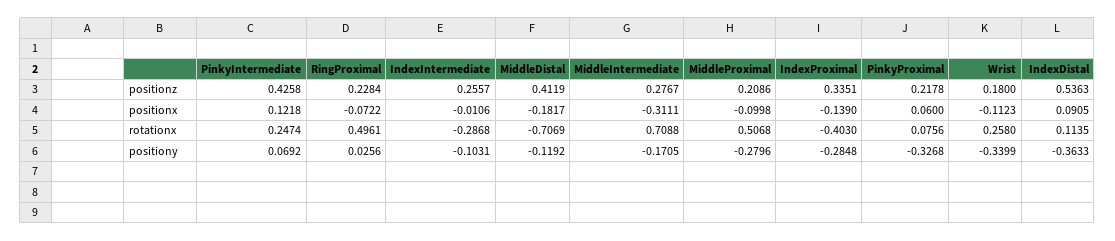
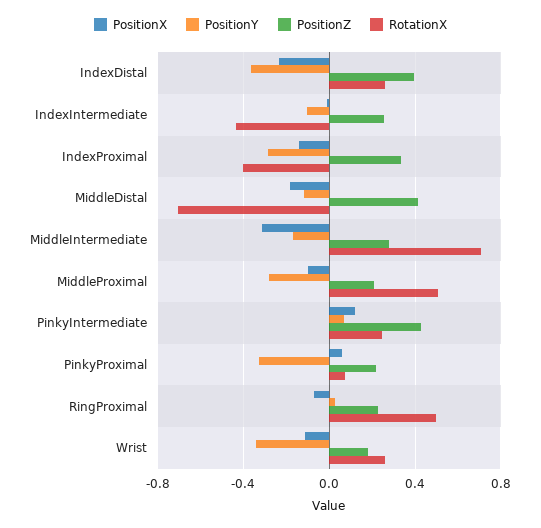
  {
    "positionz": {
      "PinkyIntermediate": 0.4258,
      "RingProximal": 0.2284,
      "IndexIntermediate": 0.2557,
      "MiddleDistal": 0.4119,
      "MiddleIntermediate": 0.2767,
      "MiddleProximal": 0.2086,
      "IndexProximal": 0.3351,
      "PinkyProximal": 0.2178,
      "Wrist": 0.18,
-     "IndexDistal": 0.5363
+     "IndexDistal": 0.4
    },
    "positionx": {
      "PinkyIntermediate": 0.1218,
      "RingProximal": -0.0722,
      "IndexIntermediate": -0.0106,
      "MiddleDistal": -0.1817,
      "MiddleIntermediate": -0.3111,
      "MiddleProximal": -0.0998,
      "IndexProximal": -0.139,
      "PinkyProximal": 0.06,
      "Wrist": -0.1123,
-     "IndexDistal": 0.0905
+     "IndexDistal": -0.25
    },
    "rotationx": {
      "PinkyIntermediate": 0.2474,
      "RingProximal": 0.4961,
-     "IndexIntermediate": -0.2868,
+     "IndexIntermediate": -0.45,
      "MiddleDistal": -0.7069,
      "MiddleIntermediate": 0.7088,
      "MiddleProximal": 0.5068,
      "IndexProximal": -0.403,
      "PinkyProximal": 0.0756,
      "Wrist": 0.258,
-     "IndexDistal": 0.1135
+     "IndexDistal": 0.25
    },
    "positiony": {
      "PinkyIntermediate": 0.0692,
      "RingProximal": 0.0256,
      "IndexIntermediate": -0.1031,
      "MiddleDistal": -0.1192,
      "MiddleIntermediate": -0.1705,
      "MiddleProximal": -0.2796,
      "IndexProximal": -0.2848,
      "PinkyProximal": -0.3268,
      "Wrist": -0.3399,
      "IndexDistal": -0.3633
    }
  }

